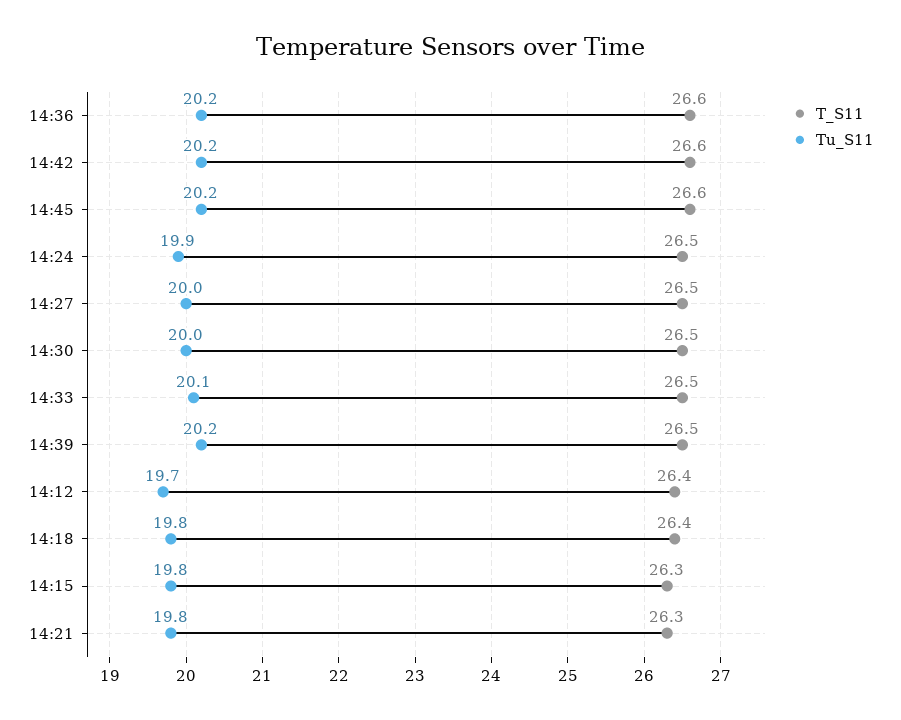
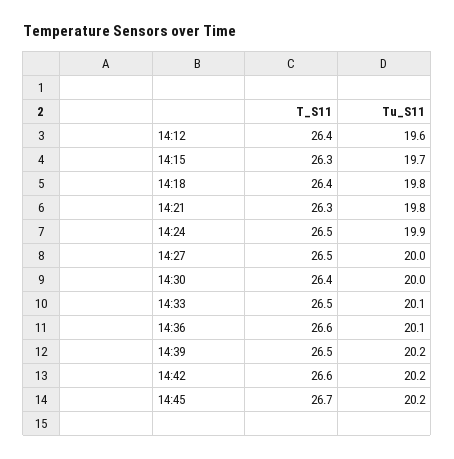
  {
    "T_S11": {
      "14:36": 26.6,
      "14:42": 26.6,
-     "14:45": 26.6,
+     "14:45": 26.7,
      "14:24": 26.5,
      "14:27": 26.5,
-     "14:30": 26.5,
+     "14:30": 26.4,
      "14:33": 26.5,
      "14:39": 26.5,
      "14:12": 26.4,
      "14:18": 26.4,
      "14:15": 26.3,
      "14:21": 26.3
    },
    "Tu_S11": {
-     "14:36": 20.2,
+     "14:36": 20.1,
      "14:42": 20.2,
      "14:45": 20.2,
      "14:24": 19.9,
      "14:27": 20,
      "14:30": 20,
      "14:33": 20.1,
      "14:39": 20.2,
-     "14:12": 19.7,
+     "14:12": 19.6,
      "14:18": 19.8,
-     "14:15": 19.8,
+     "14:15": 19.7,
      "14:21": 19.8
    }
  }

